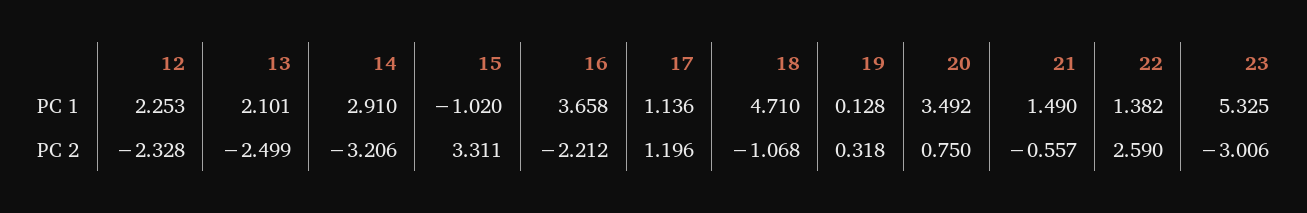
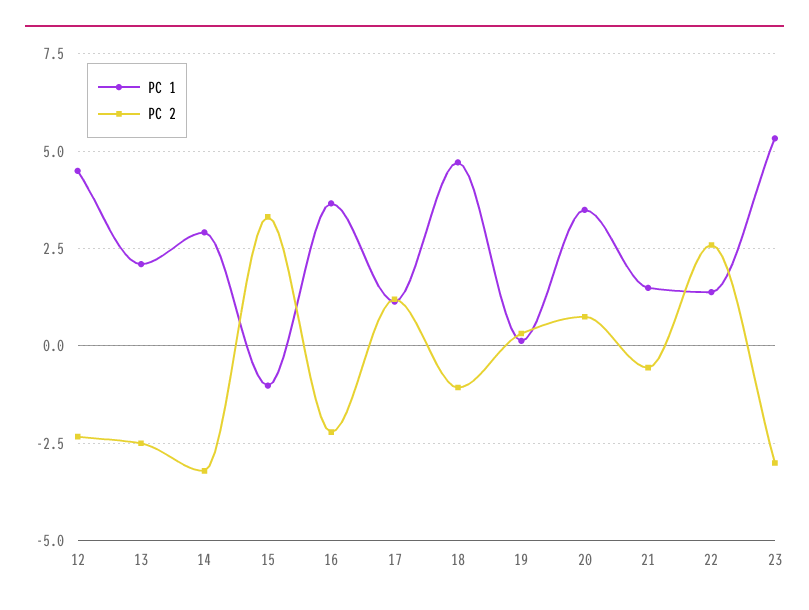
  {
    "PC 1": {
-     "12": 2.253,
+     "12": 4.5,
      "13": 2.101,
      "14": 2.91,
      "15": -1.02,
      "16": 3.658,
      "17": 1.136,
      "18": 4.71,
      "19": 0.128,
      "20": 3.492,
      "21": 1.49,
      "22": 1.382,
      "23": 5.325
    },
    "PC 2": {
      "12": -2.328,
      "13": -2.499,
      "14": -3.206,
      "15": 3.311,
      "16": -2.212,
      "17": 1.196,
      "18": -1.068,
      "19": 0.318,
      "20": 0.75,
      "21": -0.557,
      "22": 2.59,
      "23": -3.006
    }
  }

